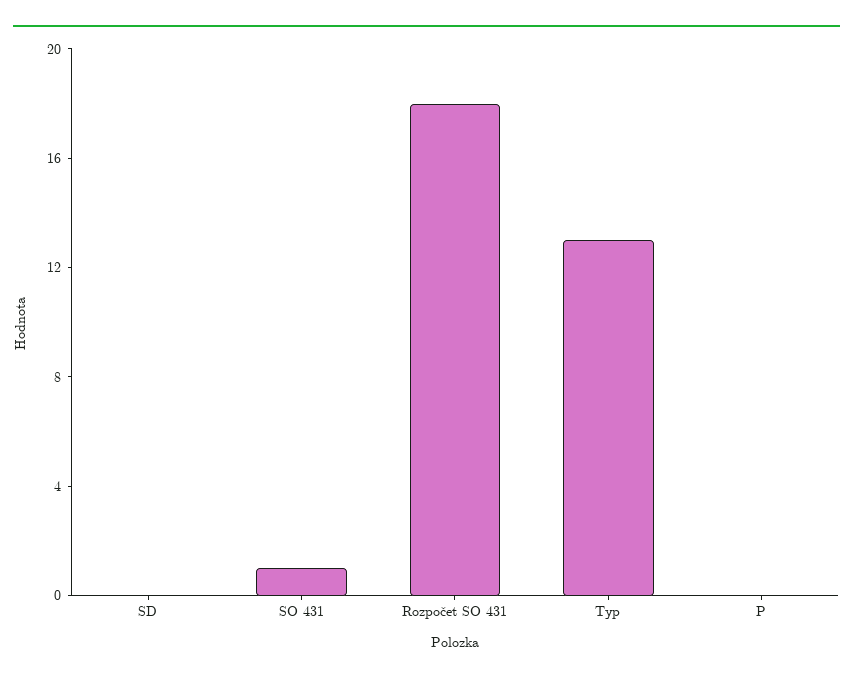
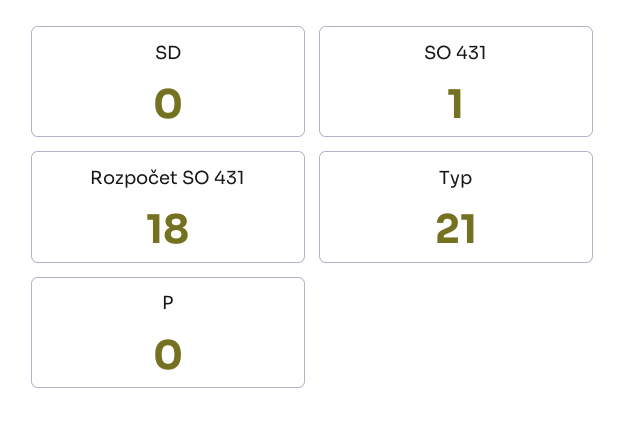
  {
    "SD": 0,
    "SO 431": 1,
    "Rozpočet SO 431": 18,
-   "Typ": 13,
+   "Typ": 21,
    "P": 0
  }

